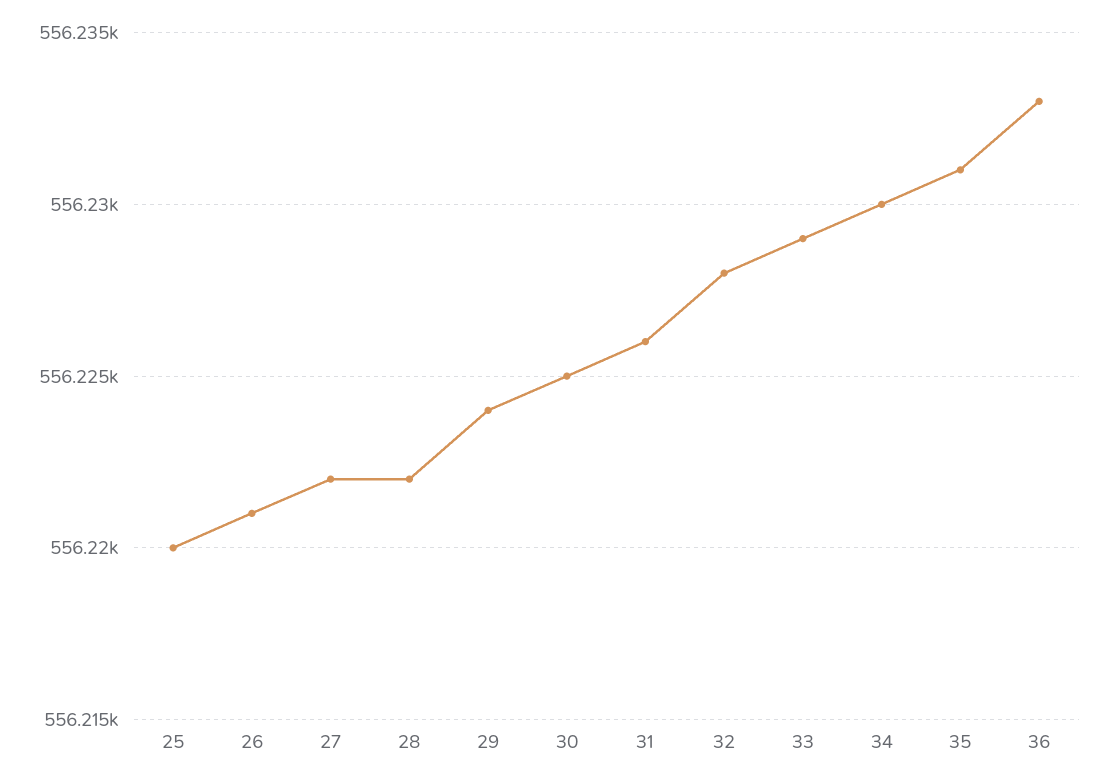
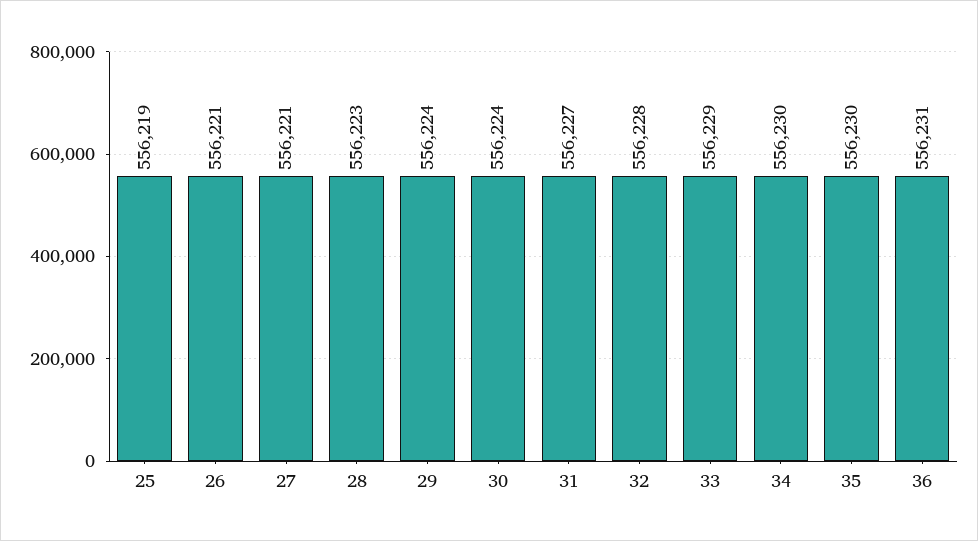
  {
-   "25": 556220,
+   "25": 556219,
    "26": 556221,
-   "27": 556222,
+   "27": 556221,
-   "28": 556222,
+   "28": 556223,
    "29": 556224,
-   "30": 556225,
+   "30": 556224,
-   "31": 556226,
+   "31": 556227,
    "32": 556228,
    "33": 556229,
    "34": 556230,
-   "35": 556231,
+   "35": 556230,
-   "36": 556233
+   "36": 556231
  }

